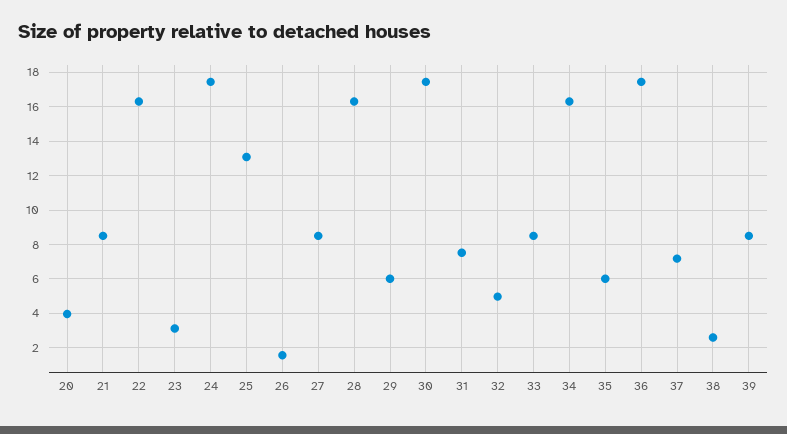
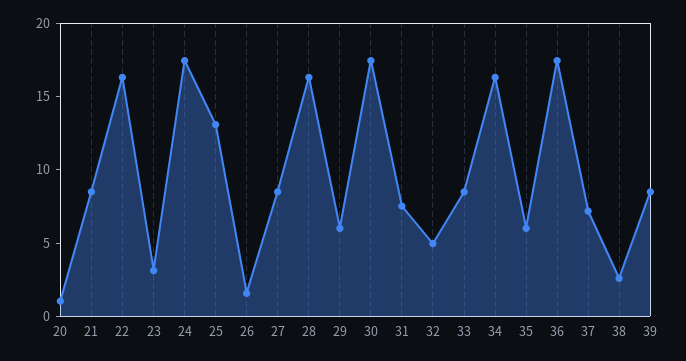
  {
-   "20": 4,
+   "20": 1,
    "21": 8.5,
    "22": 16.5,
    "23": 3,
    "24": 17.5,
    "25": 13,
    "26": 1.5,
    "27": 8.5,
    "28": 16.5,
    "29": 6,
    "30": 17.5,
    "31": 7.5,
    "32": 5,
    "33": 8.5,
    "34": 16.5,
    "35": 6,
    "36": 17.5,
    "37": 7,
    "38": 2.5,
    "39": 8.5
  }

